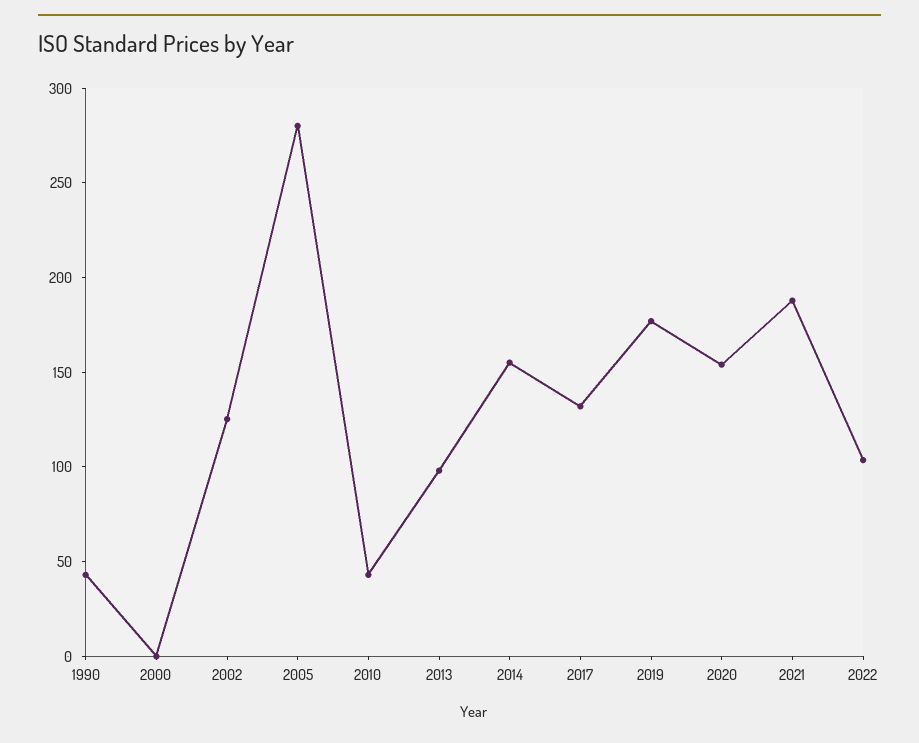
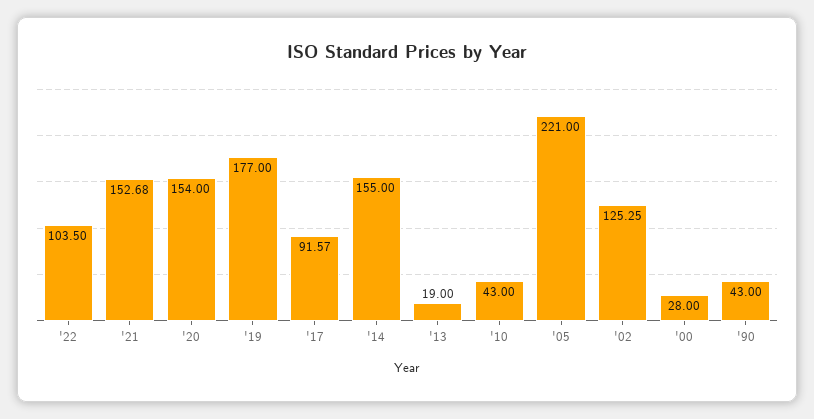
  {
    "1990": 43,
-   "2000": 0,
+   "2000": 28,
    "2002": 125.25,
-   "2005": 280,
+   "2005": 221,
    "2010": 43,
-   "2013": 100,
+   "2013": 19,
    "2014": 155,
-   "2017": 130,
+   "2017": 91.57,
    "2019": 177,
    "2020": 154,
-   "2021": 190,
+   "2021": 152.68,
    "2022": 103.5
  }

